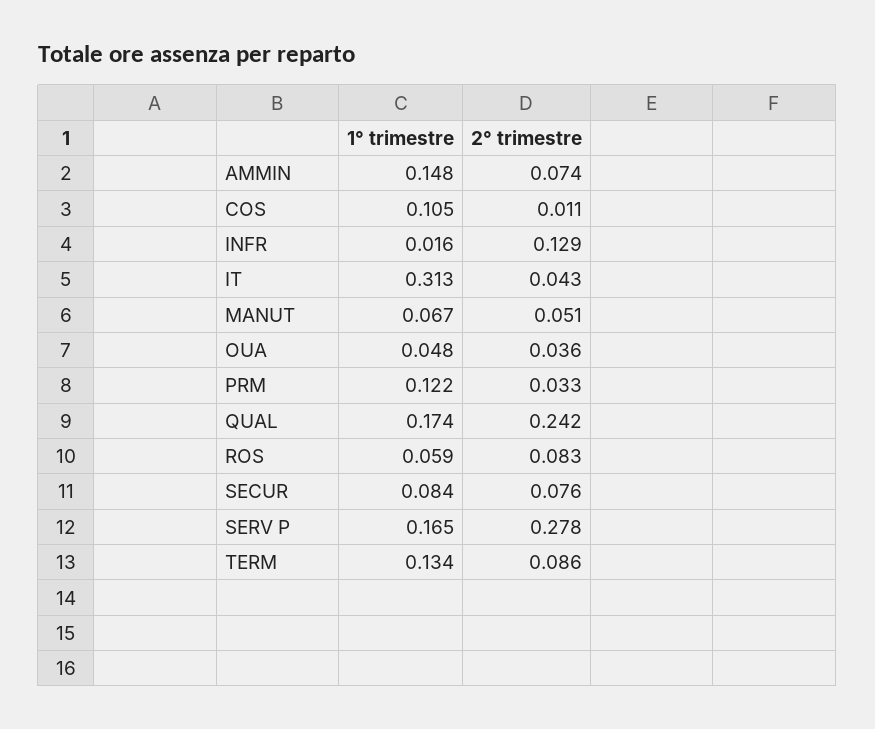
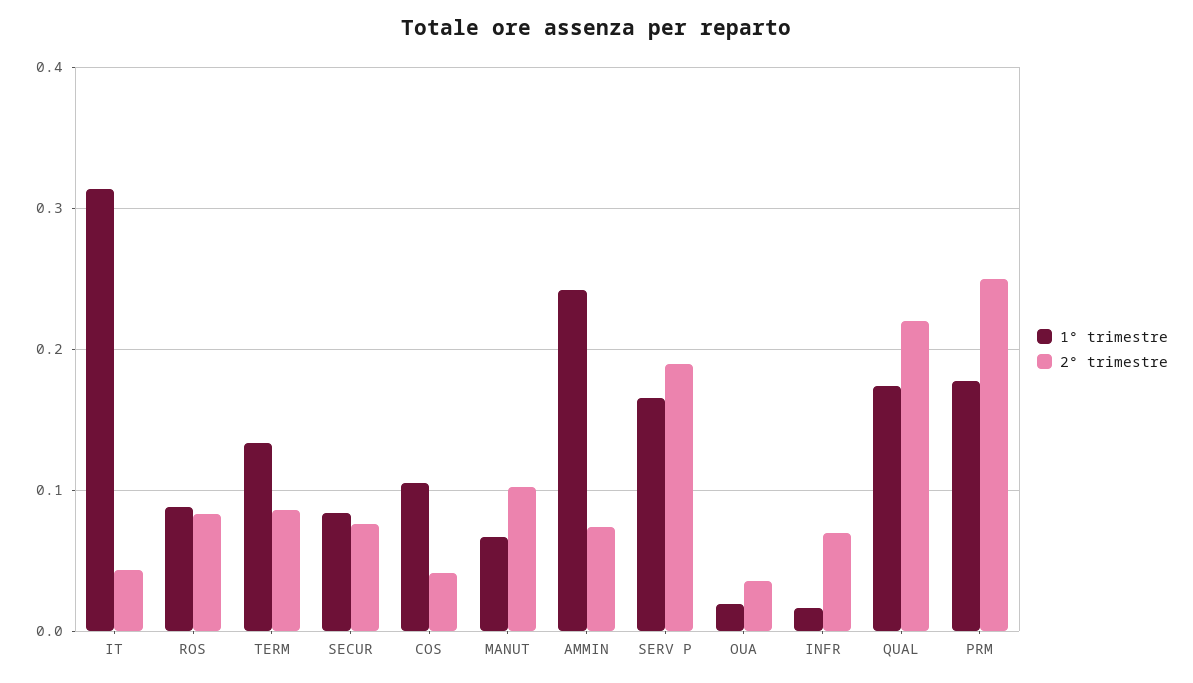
  {
    "1° trimestre": {
-     "AMMIN": 0.148,
+     "AMMIN": 0.24,
      "COS": 0.105,
      "INFR": 0.016,
      "IT": 0.313,
      "MANUT": 0.067,
-     "OUA": 0.048,
+     "OUA": 0.02,
-     "PRM": 0.122,
+     "PRM": 0.18,
      "QUAL": 0.174,
-     "ROS": 0.059,
+     "ROS": 0.09,
      "SECUR": 0.084,
      "SERV P": 0.165,
      "TERM": 0.134
    },
    "2° trimestre": {
      "AMMIN": 0.074,
-     "COS": 0.011,
+     "COS": 0.04,
-     "INFR": 0.129,
+     "INFR": 0.07,
      "IT": 0.043,
-     "MANUT": 0.051,
+     "MANUT": 0.1,
      "OUA": 0.036,
-     "PRM": 0.033,
+     "PRM": 0.25,
-     "QUAL": 0.242,
+     "QUAL": 0.22,
      "ROS": 0.083,
      "SECUR": 0.076,
-     "SERV P": 0.278,
+     "SERV P": 0.19,
      "TERM": 0.086
    }
  }

